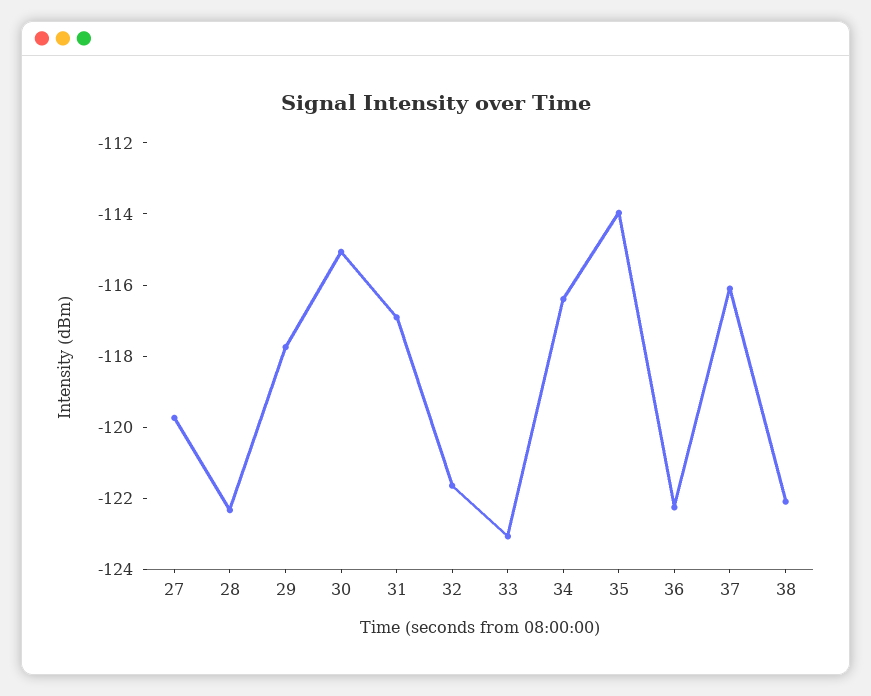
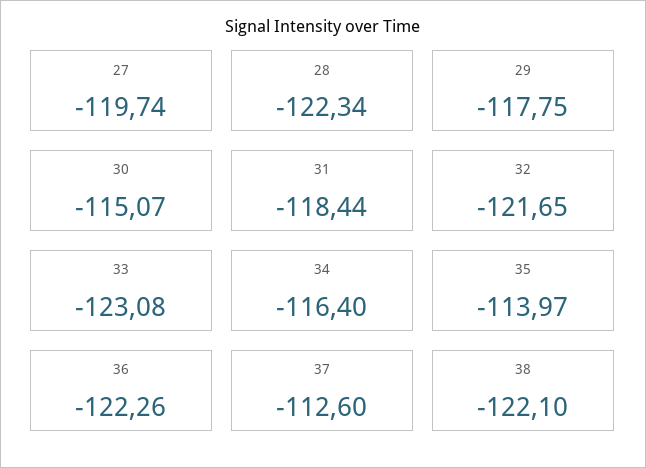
  {
    "27": -119.74,
    "28": -122.34,
    "29": -117.75,
    "30": -115.07,
-   "31": -117,
+   "31": -118.44,
    "32": -121.65,
    "33": -123.08,
    "34": -116.4,
    "35": -113.97,
    "36": -122.26,
-   "37": -116,
+   "37": -112.6,
    "38": -122.1
  }

